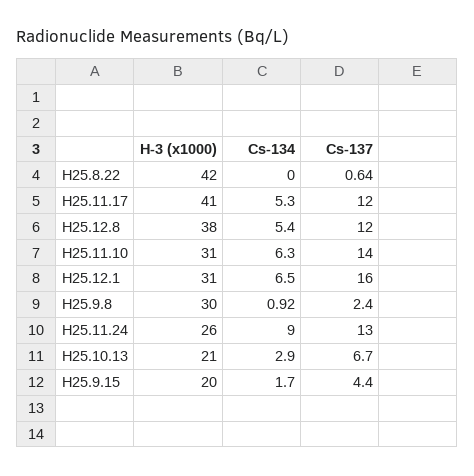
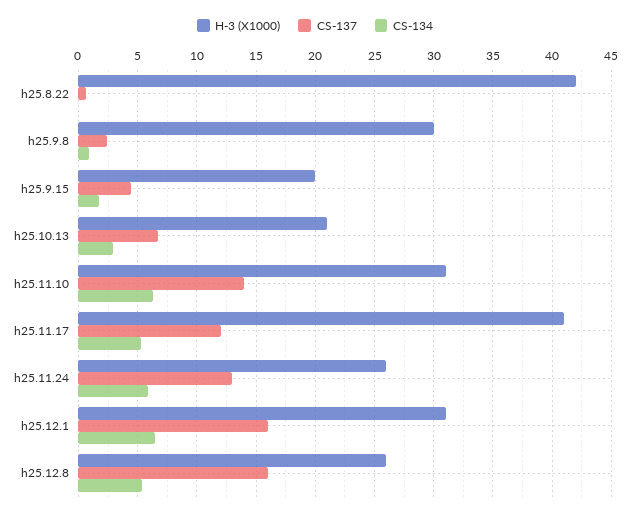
  {
    "H-3 (x1000)": {
      "H25.8.22": 42,
      "H25.11.17": 41,
-     "H25.12.8": 38,
+     "H25.12.8": 26,
      "H25.11.10": 31,
      "H25.12.1": 31,
      "H25.9.8": 30,
      "H25.11.24": 26,
      "H25.10.13": 21,
      "H25.9.15": 20
    },
    "Cs-134": {
      "H25.8.22": 0,
      "H25.11.17": 5.3,
      "H25.12.8": 5.4,
      "H25.11.10": 6.3,
      "H25.12.1": 6.5,
      "H25.9.8": 0.92,
-     "H25.11.24": 9,
+     "H25.11.24": 6,
      "H25.10.13": 2.9,
      "H25.9.15": 1.7
    },
    "Cs-137": {
      "H25.8.22": 0.64,
      "H25.11.17": 12,
-     "H25.12.8": 12,
+     "H25.12.8": 16,
      "H25.11.10": 14,
      "H25.12.1": 16,
      "H25.9.8": 2.4,
      "H25.11.24": 13,
      "H25.10.13": 6.7,
      "H25.9.15": 4.4
    }
  }

